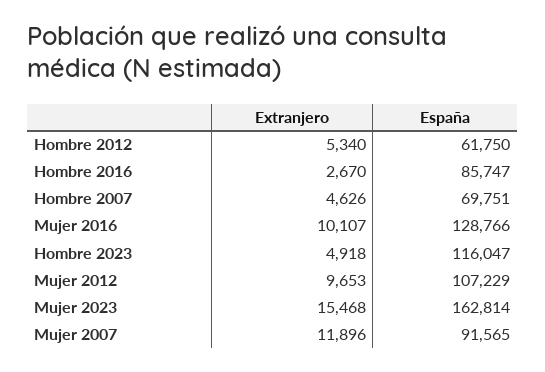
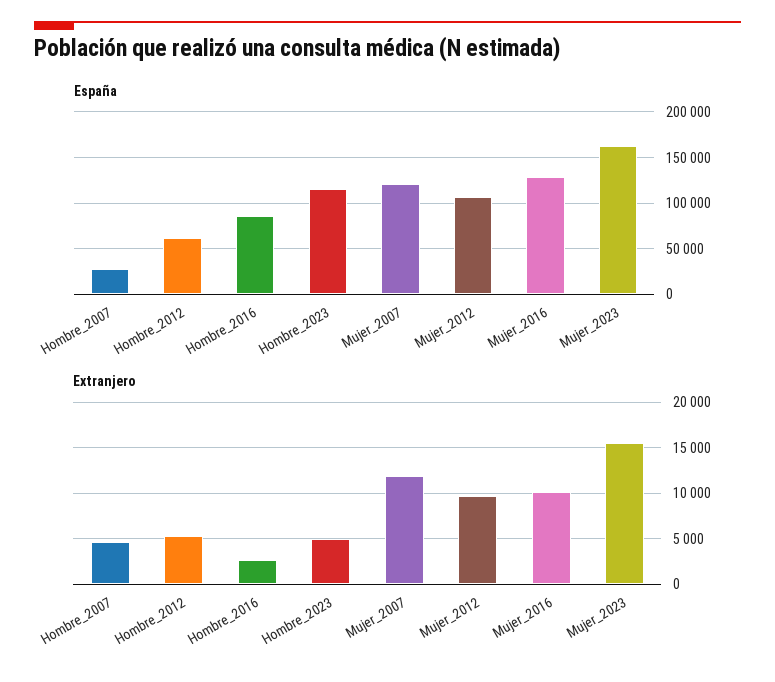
  {
    "Extranjero": {
      "Hombre 2012": 5340,
      "Hombre 2016": 2670,
      "Hombre 2007": 4626,
      "Mujer 2016": 10107,
      "Hombre 2023": 4918,
      "Mujer 2012": 9653,
      "Mujer 2023": 15468,
      "Mujer 2007": 11896
    },
    "España": {
      "Hombre 2012": 61750,
      "Hombre 2016": 85747,
-     "Hombre 2007": 69751,
+     "Hombre 2007": 30000,
      "Mujer 2016": 128766,
      "Hombre 2023": 116047,
      "Mujer 2012": 107229,
      "Mujer 2023": 162814,
-     "Mujer 2007": 91565
+     "Mujer 2007": 120000
    }
  }

